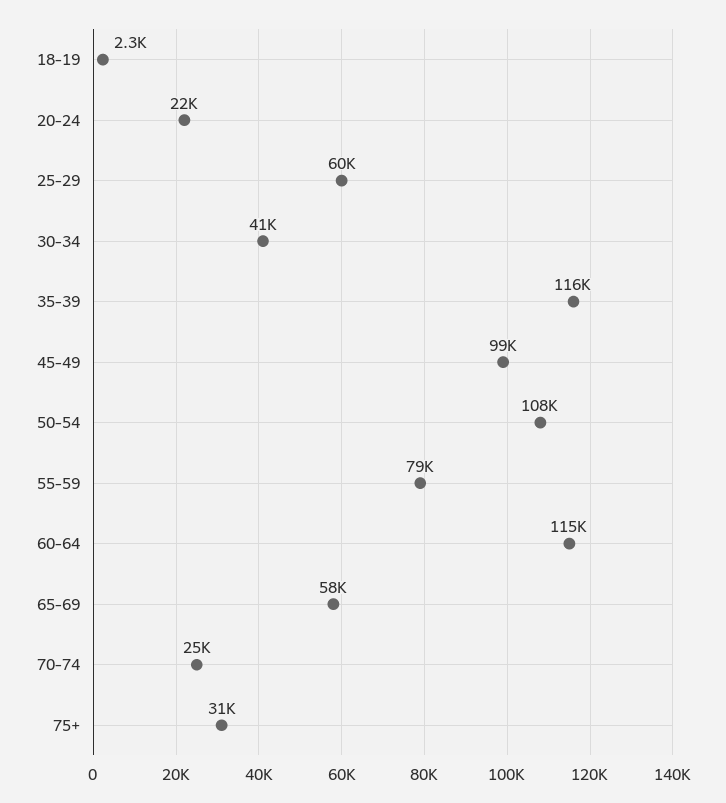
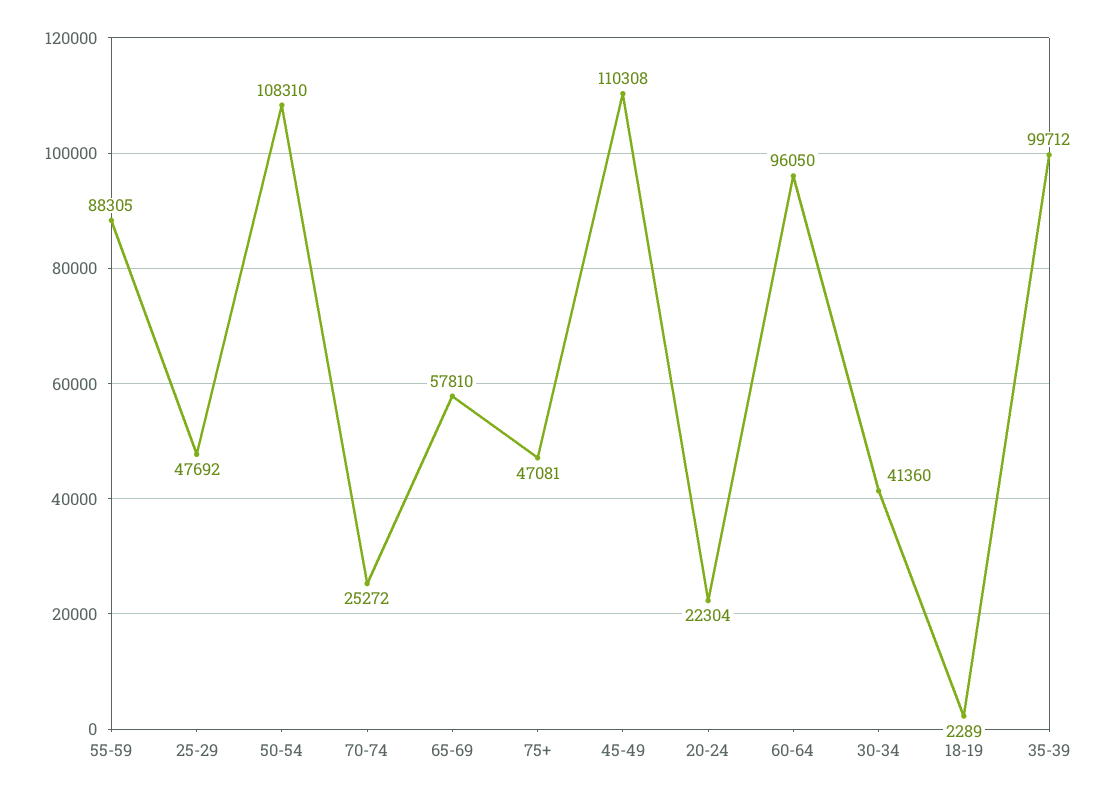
  {
    "18-19": 2289,
    "20-24": 22304,
-   "25-29": 60000,
+   "25-29": 47692,
    "30-34": 41360,
-   "35-39": 116000,
+   "35-39": 99712,
-   "45-49": 99000,
+   "45-49": 110308,
    "50-54": 108310,
-   "55-59": 79000,
+   "55-59": 88305,
-   "60-64": 115000,
+   "60-64": 96050,
    "65-69": 57810,
    "70-74": 25272,
-   "75+": 31000
+   "75+": 47081
  }

